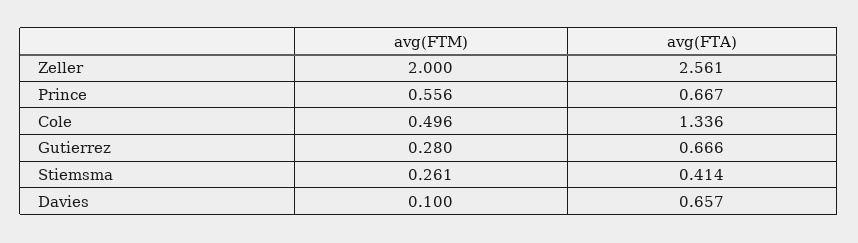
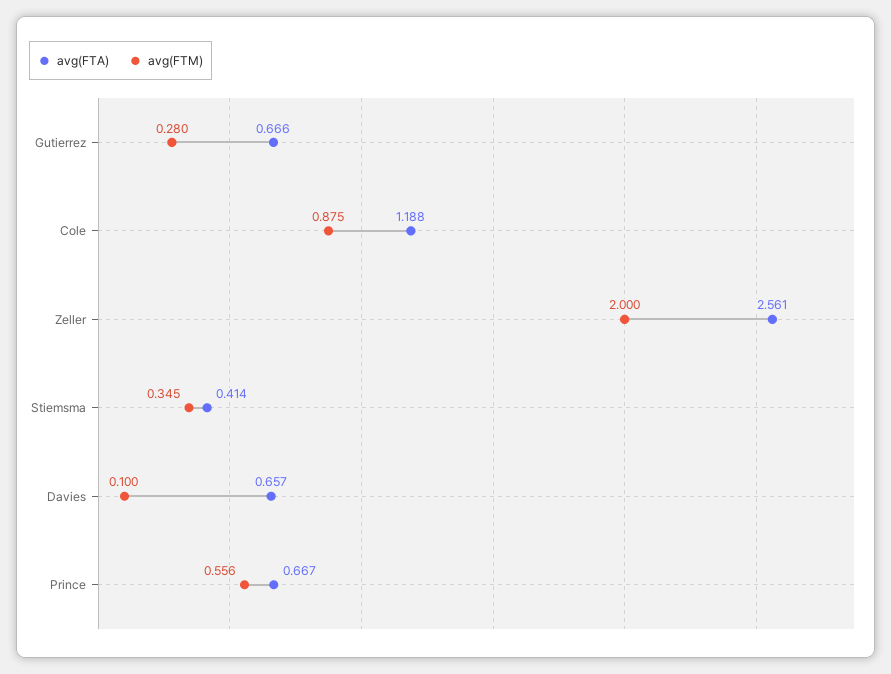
  {
    "avg(FTM)": {
      "Zeller": 2,
      "Prince": 0.556,
-     "Cole": 0.496,
+     "Cole": 0.875,
      "Gutierrez": 0.28,
-     "Stiemsma": 0.261,
+     "Stiemsma": 0.345,
      "Davies": 0.1
    },
    "avg(FTA)": {
      "Zeller": 2.561,
      "Prince": 0.667,
-     "Cole": 1.336,
+     "Cole": 1.188,
      "Gutierrez": 0.666,
      "Stiemsma": 0.414,
      "Davies": 0.657
    }
  }

